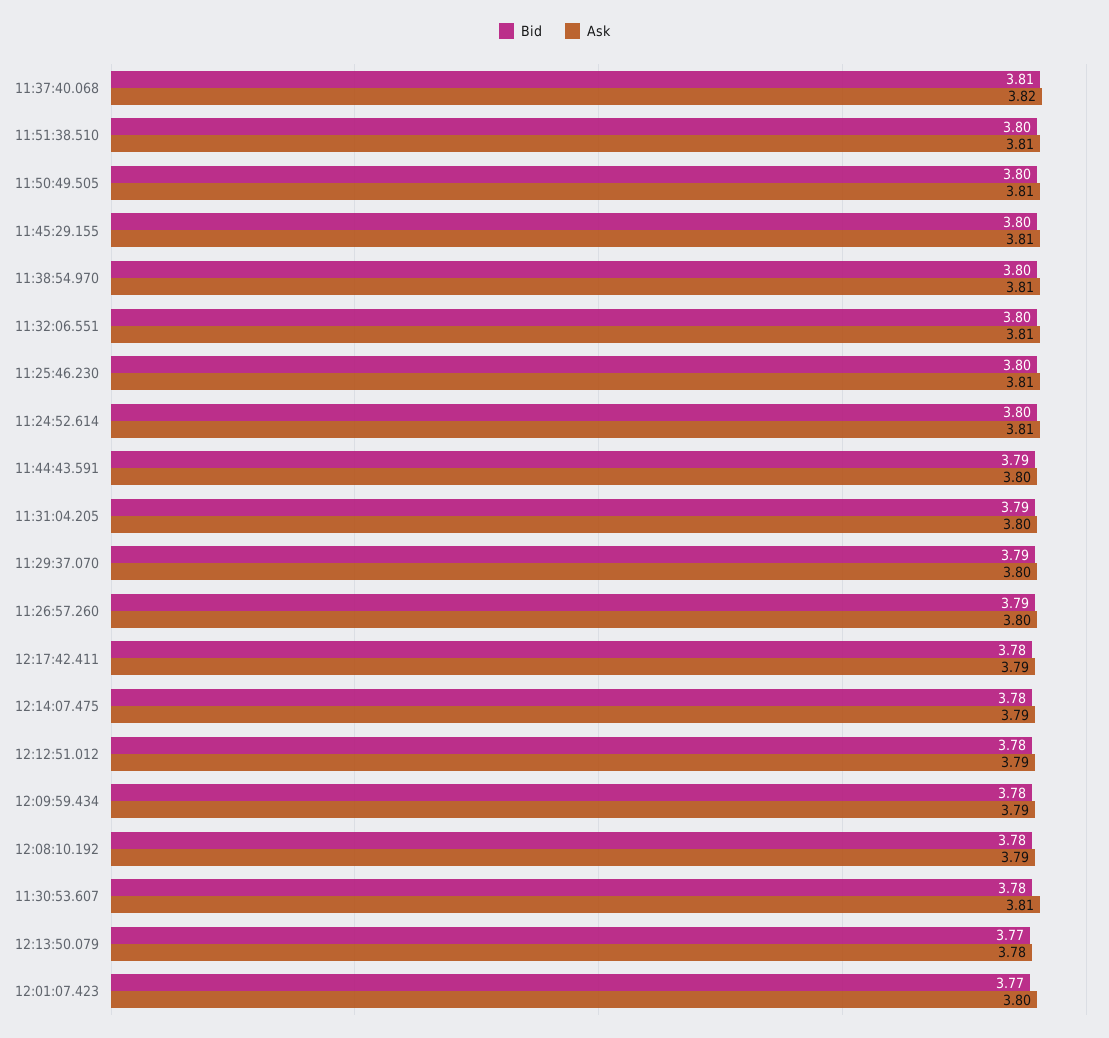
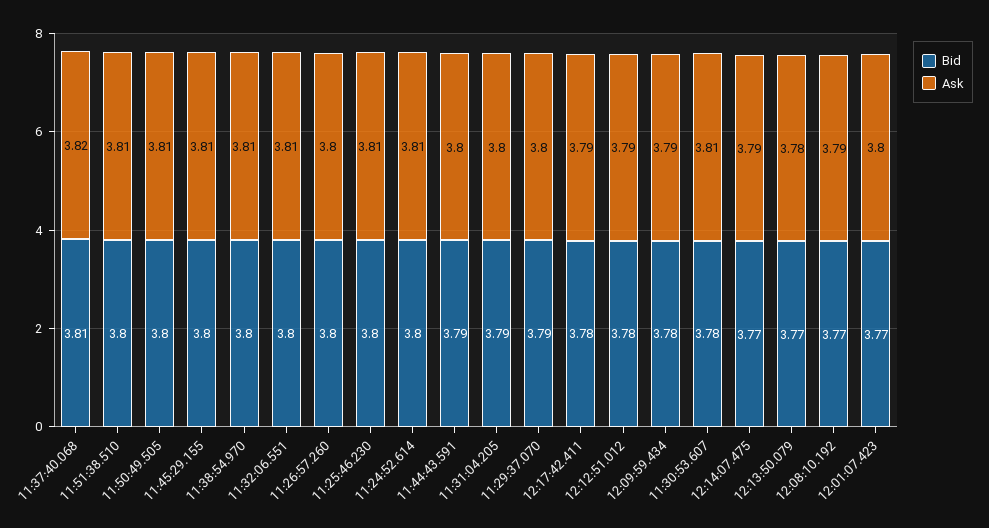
  {
    "Bid": {
      "11:37:40.068": 3.81,
      "11:51:38.510": 3.8,
      "11:50:49.505": 3.8,
      "11:45:29.155": 3.8,
      "11:38:54.970": 3.8,
      "11:32:06.551": 3.8,
      "11:25:46.230": 3.8,
      "11:24:52.614": 3.8,
      "11:44:43.591": 3.79,
      "11:31:04.205": 3.79,
      "11:29:37.070": 3.79,
-     "11:26:57.260": 3.79,
+     "11:26:57.260": 3.8,
      "12:17:42.411": 3.78,
-     "12:14:07.475": 3.78,
+     "12:14:07.475": 3.77,
      "12:12:51.012": 3.78,
      "12:09:59.434": 3.78,
-     "12:08:10.192": 3.78,
+     "12:08:10.192": 3.77,
      "11:30:53.607": 3.78,
      "12:13:50.079": 3.77,
      "12:01:07.423": 3.77
    },
    "Ask": {
      "11:37:40.068": 3.82,
      "11:51:38.510": 3.81,
      "11:50:49.505": 3.81,
      "11:45:29.155": 3.81,
      "11:38:54.970": 3.81,
      "11:32:06.551": 3.81,
      "11:25:46.230": 3.81,
      "11:24:52.614": 3.81,
      "11:44:43.591": 3.8,
      "11:31:04.205": 3.8,
      "11:29:37.070": 3.8,
      "11:26:57.260": 3.8,
      "12:17:42.411": 3.79,
      "12:14:07.475": 3.79,
      "12:12:51.012": 3.79,
      "12:09:59.434": 3.79,
      "12:08:10.192": 3.79,
      "11:30:53.607": 3.81,
      "12:13:50.079": 3.78,
      "12:01:07.423": 3.8
    }
  }

